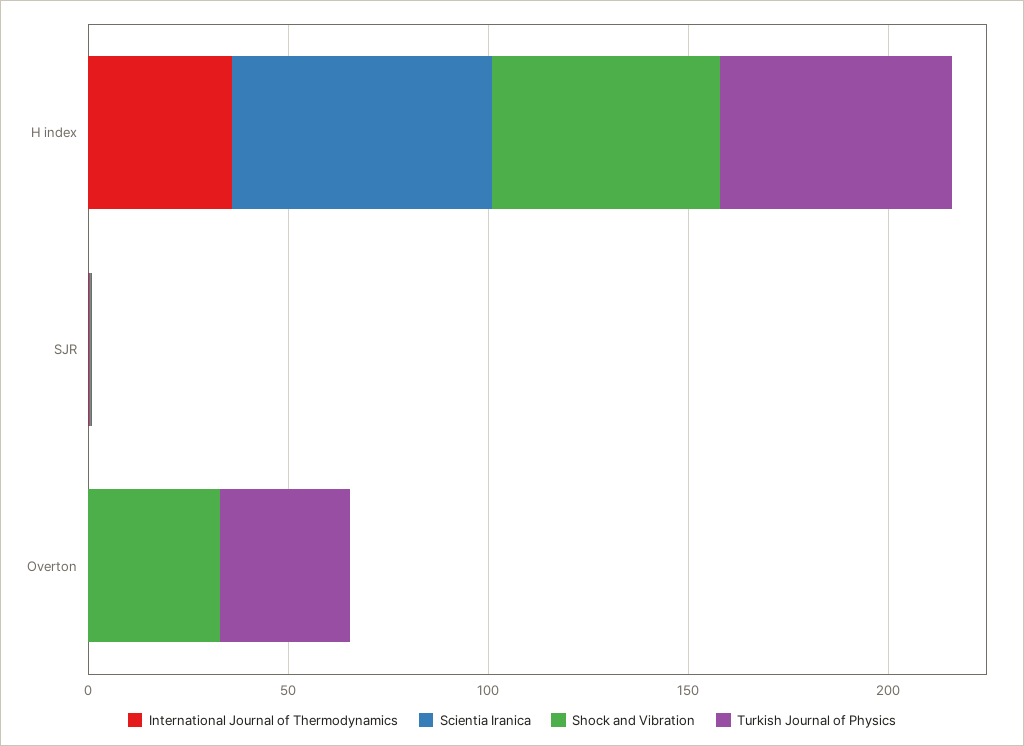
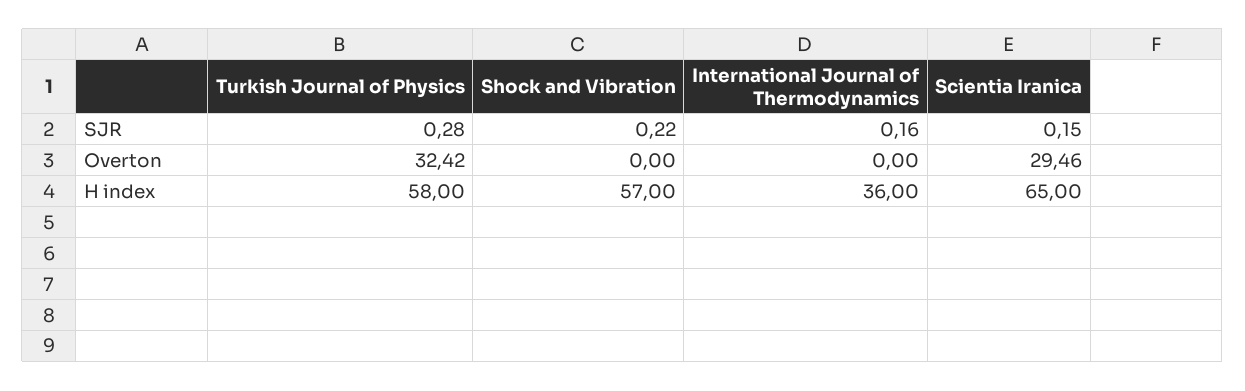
  {
    "International Journal of Thermodynamics": {
      "H index": 36,
      "SJR": 0.16,
      "Overton": 0
    },
    "Scientia Iranica": {
      "H index": 65,
      "SJR": 0.15,
-     "Overton": 0
+     "Overton": 29.46
    },
    "Shock and Vibration": {
      "H index": 57,
      "SJR": 0.22,
-     "Overton": 30
+     "Overton": 0
    },
    "Turkish Journal of Physics": {
      "H index": 58,
      "SJR": 0.28,
      "Overton": 32.42
    }
  }

